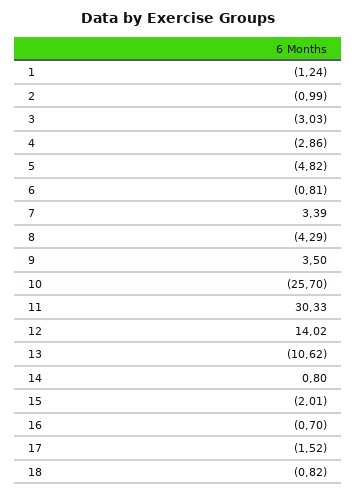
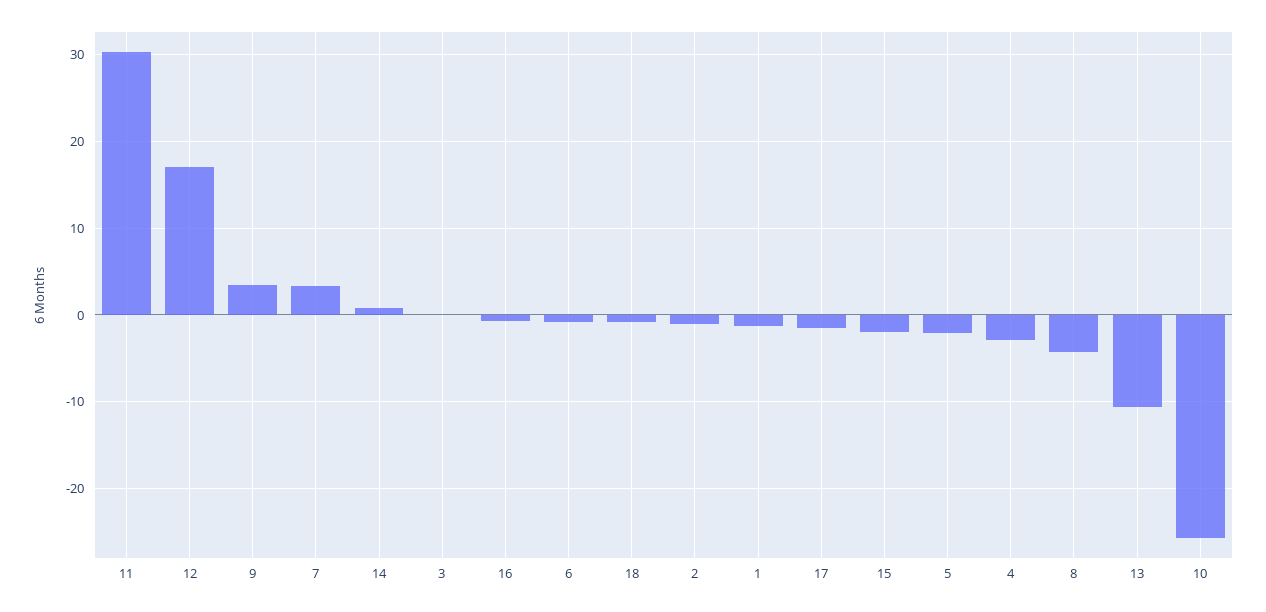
  {
    "1": -1.24,
    "2": -0.99,
-   "3": -3.03,
+   "3": 0,
    "4": -2.86,
-   "5": -4.82,
+   "5": -2,
    "6": -0.81,
    "7": 3.39,
    "8": -4.29,
    "9": 3.5,
    "10": -25.7,
    "11": 30.33,
-   "12": 14.02,
+   "12": 17,
    "13": -10.62,
    "14": 0.8,
    "15": -2.01,
    "16": -0.7,
    "17": -1.52,
    "18": -0.82
  }

